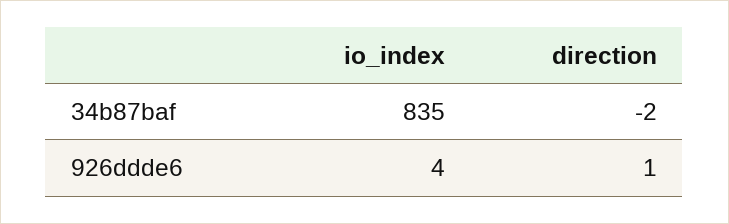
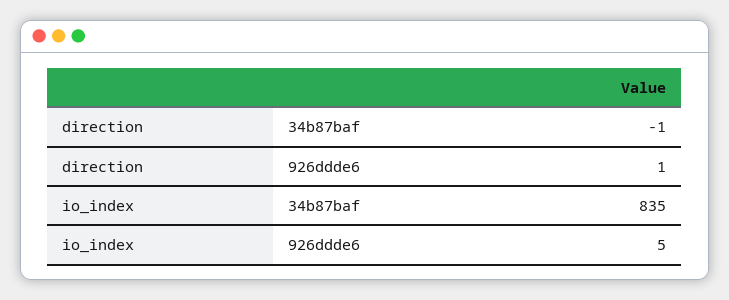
  {
    "io_index": {
      "34b87baf": 835,
-     "926ddde6": 4
+     "926ddde6": 5
    },
    "direction": {
-     "34b87baf": -2,
+     "34b87baf": -1,
      "926ddde6": 1
    }
  }

